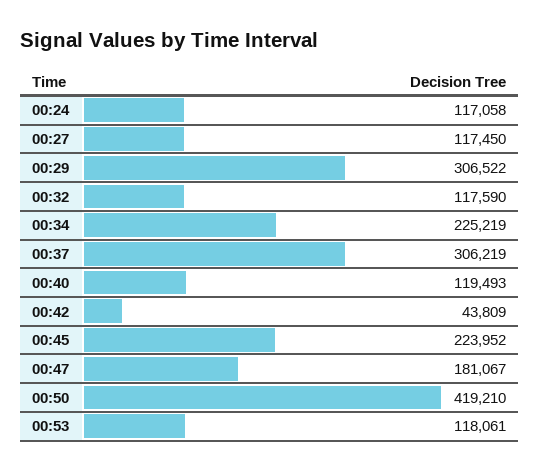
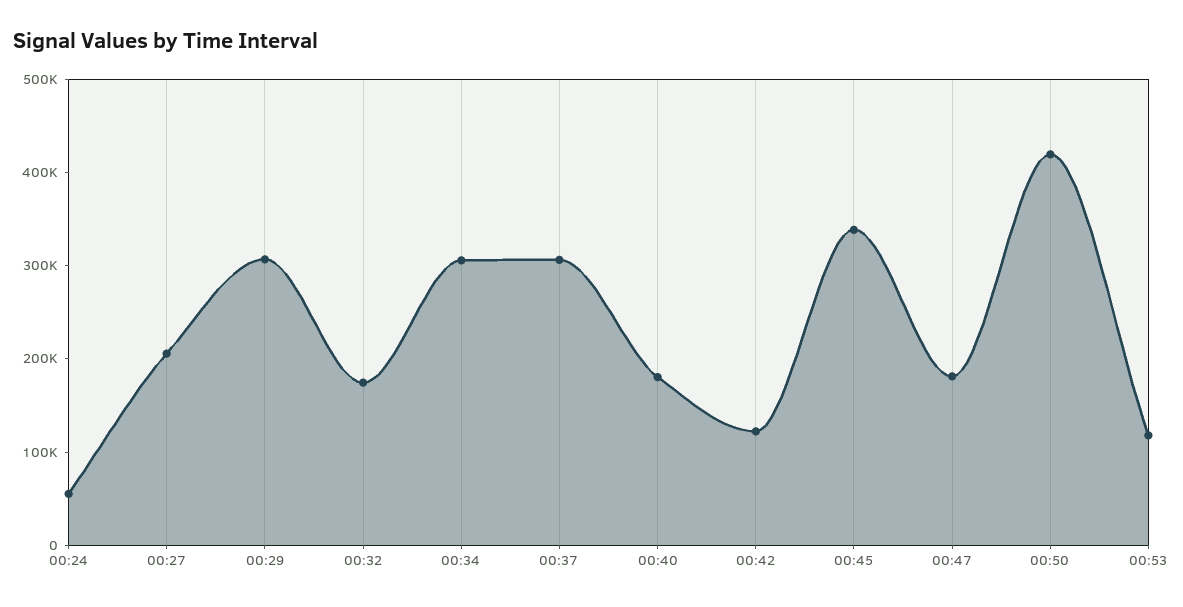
  {
-   "00:24": 117058,
+   "00:24": 60000,
-   "00:27": 117450,
+   "00:27": 200000,
    "00:29": 306522,
-   "00:32": 117590,
+   "00:32": 180000,
-   "00:34": 225219,
+   "00:34": 300000,
    "00:37": 306219,
-   "00:40": 119493,
+   "00:40": 180000,
-   "00:42": 43809,
+   "00:42": 120000,
-   "00:45": 223952,
+   "00:45": 340000,
    "00:47": 181067,
    "00:50": 419210,
    "00:53": 118061
  }

